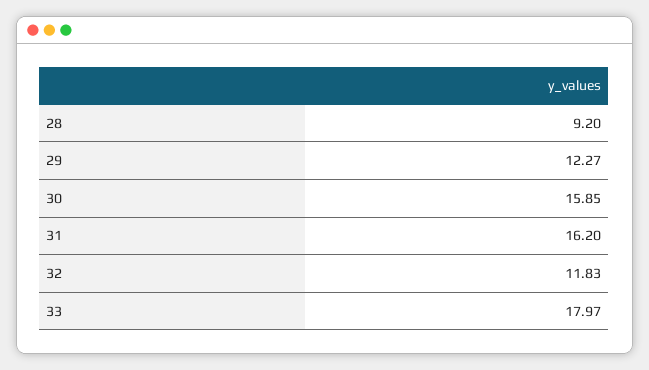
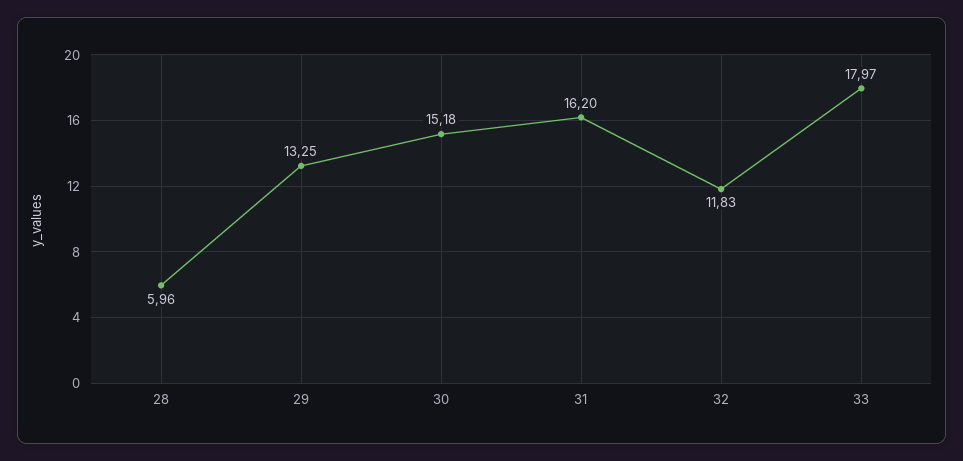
  {
-   "28": 9.2,
+   "28": 5.96,
-   "29": 12.27,
+   "29": 13.25,
-   "30": 15.85,
+   "30": 15.18,
    "31": 16.2,
    "32": 11.83,
    "33": 17.97
  }

